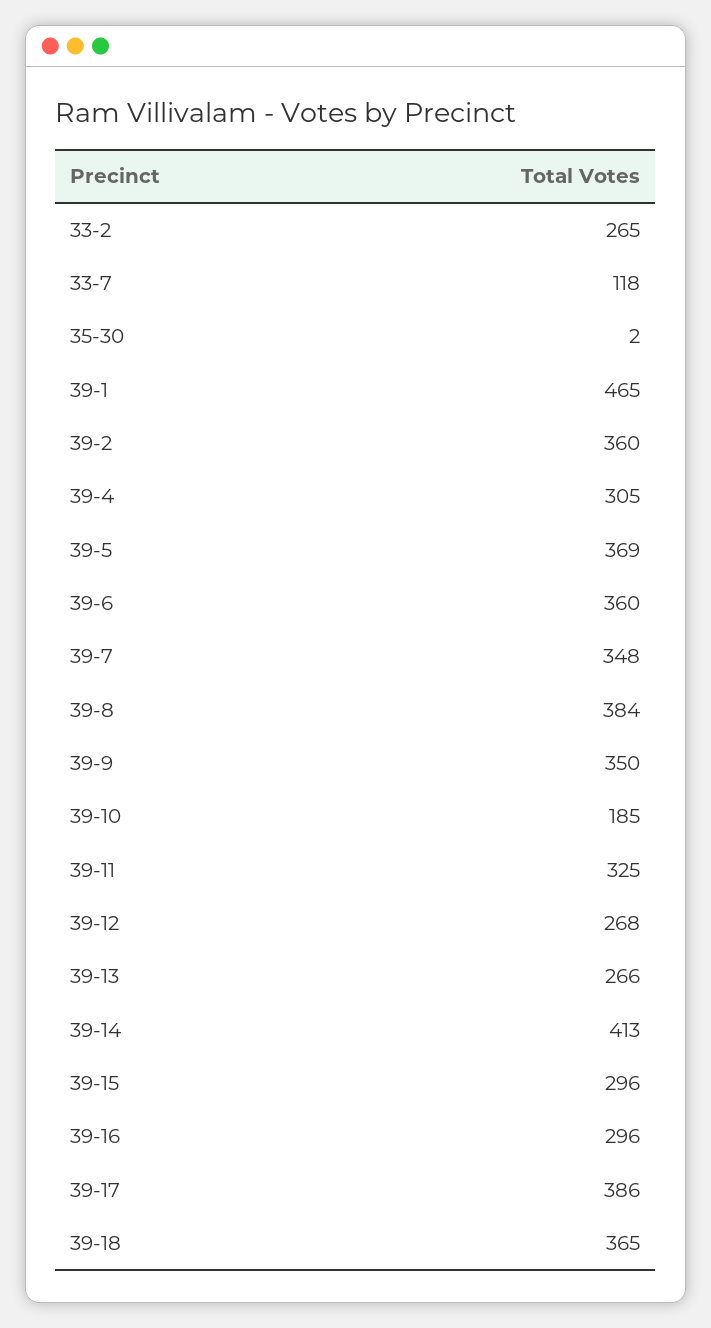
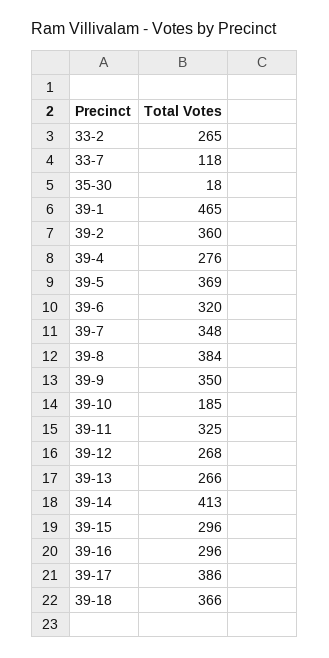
  {
    "33-2": 265,
    "33-7": 118,
-   "35-30": 2,
+   "35-30": 18,
    "39-1": 465,
    "39-2": 360,
-   "39-4": 305,
+   "39-4": 276,
    "39-5": 369,
-   "39-6": 360,
+   "39-6": 320,
    "39-7": 348,
    "39-8": 384,
    "39-9": 350,
    "39-10": 185,
    "39-11": 325,
    "39-12": 268,
    "39-13": 266,
    "39-14": 413,
    "39-15": 296,
    "39-16": 296,
    "39-17": 386,
-   "39-18": 365
+   "39-18": 366
  }

